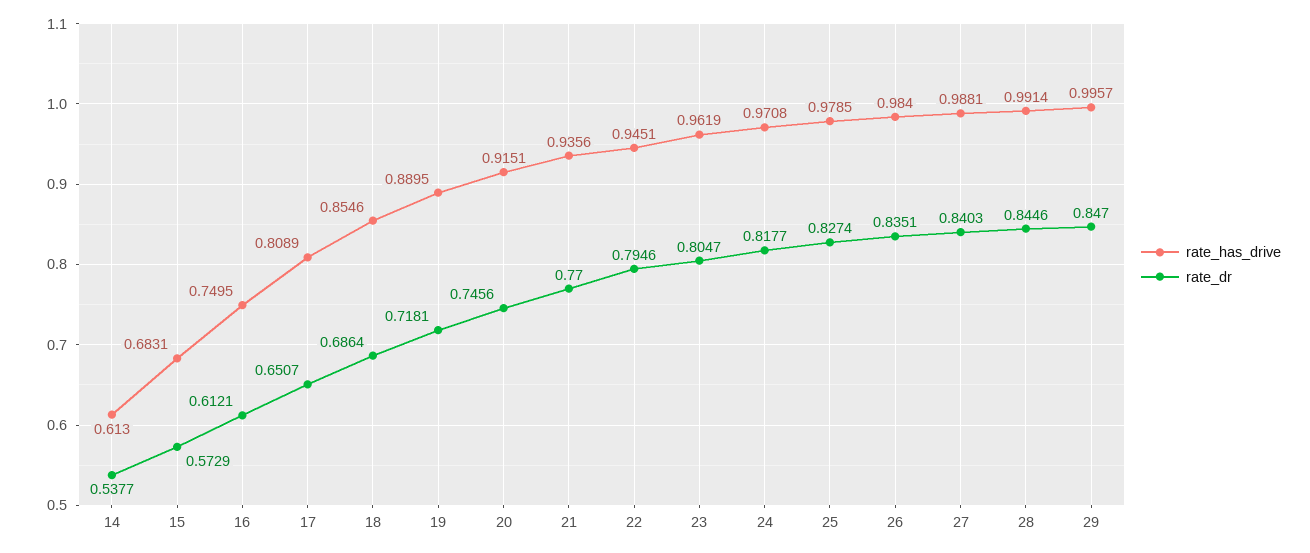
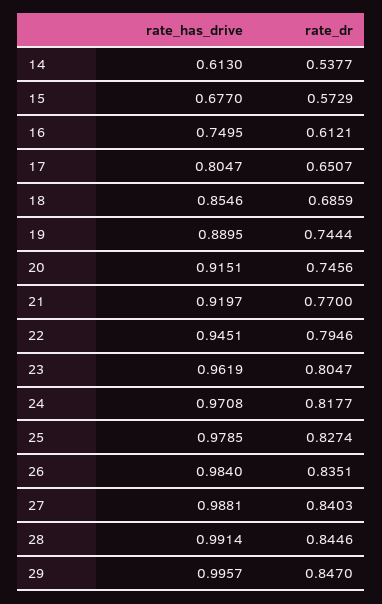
  {
    "rate_has_drive": {
      "14": 0.613,
-     "15": 0.6831,
+     "15": 0.677,
      "16": 0.7495,
-     "17": 0.8089,
+     "17": 0.8047,
      "18": 0.8546,
      "19": 0.8895,
      "20": 0.9151,
-     "21": 0.9356,
+     "21": 0.9197,
      "22": 0.9451,
      "23": 0.9619,
      "24": 0.9708,
      "25": 0.9785,
      "26": 0.984,
      "27": 0.9881,
      "28": 0.9914,
      "29": 0.9957
    },
    "rate_dr": {
      "14": 0.5377,
      "15": 0.5729,
      "16": 0.6121,
      "17": 0.6507,
-     "18": 0.6864,
+     "18": 0.6859,
-     "19": 0.7181,
+     "19": 0.7444,
      "20": 0.7456,
      "21": 0.77,
      "22": 0.7946,
      "23": 0.8047,
      "24": 0.8177,
      "25": 0.8274,
      "26": 0.8351,
      "27": 0.8403,
      "28": 0.8446,
      "29": 0.847
    }
  }

